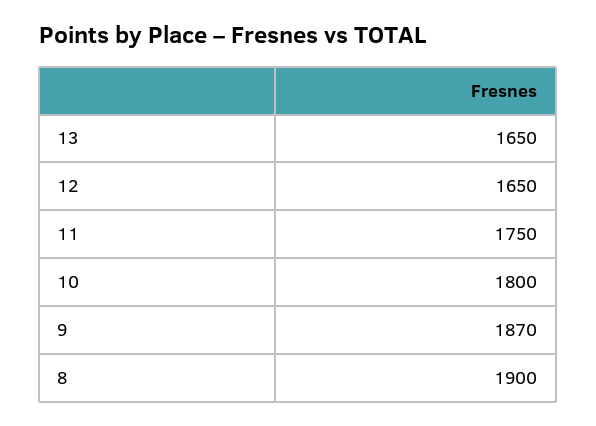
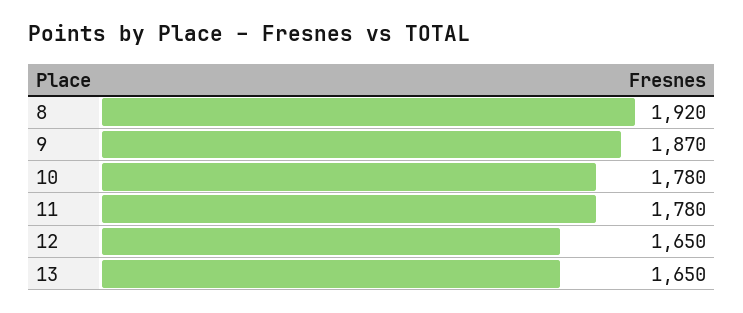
  {
    "13": 1650,
    "12": 1650,
-   "11": 1750,
+   "11": 1780,
-   "10": 1800,
+   "10": 1780,
    "9": 1870,
-   "8": 1900
+   "8": 1920
  }

